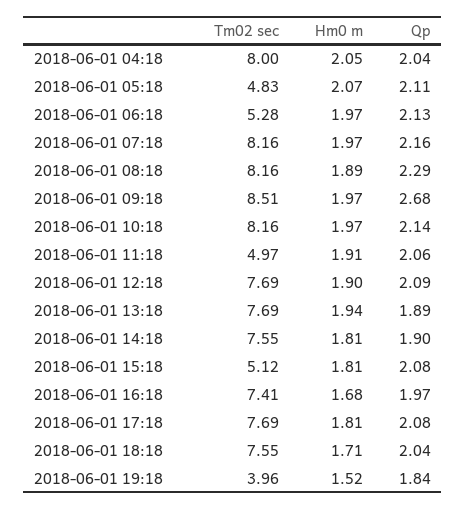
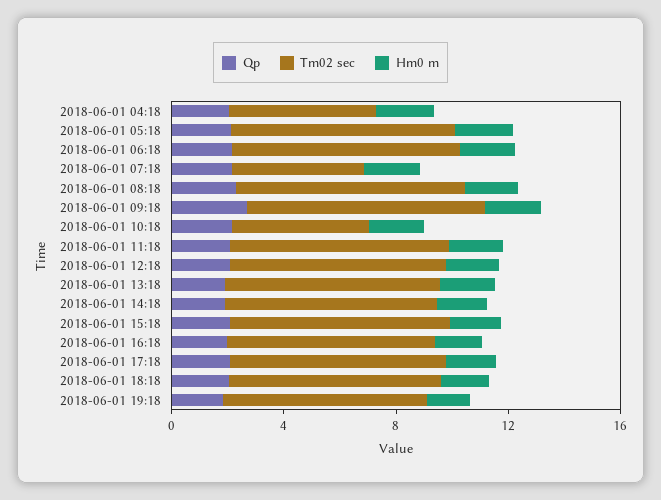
  {
    "Tm02 sec": {
-     "2018-06-01 04:18": 8,
+     "2018-06-01 04:18": 5,
-     "2018-06-01 05:18": 4.83,
+     "2018-06-01 05:18": 8,
-     "2018-06-01 06:18": 5.28,
+     "2018-06-01 06:18": 8,
-     "2018-06-01 07:18": 8.16,
+     "2018-06-01 07:18": 5,
      "2018-06-01 08:18": 8.16,
      "2018-06-01 09:18": 8.51,
-     "2018-06-01 10:18": 8.16,
+     "2018-06-01 10:18": 5,
-     "2018-06-01 11:18": 4.97,
+     "2018-06-01 11:18": 8,
      "2018-06-01 12:18": 7.69,
      "2018-06-01 13:18": 7.69,
      "2018-06-01 14:18": 7.55,
-     "2018-06-01 15:18": 5.12,
+     "2018-06-01 15:18": 8,
      "2018-06-01 16:18": 7.41,
      "2018-06-01 17:18": 7.69,
      "2018-06-01 18:18": 7.55,
-     "2018-06-01 19:18": 3.96
+     "2018-06-01 19:18": 7
    },
    "Hm0 m": {
      "2018-06-01 04:18": 2.05,
      "2018-06-01 05:18": 2.07,
      "2018-06-01 06:18": 1.97,
      "2018-06-01 07:18": 1.97,
      "2018-06-01 08:18": 1.89,
      "2018-06-01 09:18": 1.97,
      "2018-06-01 10:18": 1.97,
      "2018-06-01 11:18": 1.91,
      "2018-06-01 12:18": 1.9,
      "2018-06-01 13:18": 1.94,
      "2018-06-01 14:18": 1.81,
      "2018-06-01 15:18": 1.81,
      "2018-06-01 16:18": 1.68,
      "2018-06-01 17:18": 1.81,
      "2018-06-01 18:18": 1.71,
      "2018-06-01 19:18": 1.52
    },
    "Qp": {
      "2018-06-01 04:18": 2.04,
      "2018-06-01 05:18": 2.11,
      "2018-06-01 06:18": 2.13,
      "2018-06-01 07:18": 2.16,
      "2018-06-01 08:18": 2.29,
      "2018-06-01 09:18": 2.68,
      "2018-06-01 10:18": 2.14,
      "2018-06-01 11:18": 2.06,
      "2018-06-01 12:18": 2.09,
      "2018-06-01 13:18": 1.89,
      "2018-06-01 14:18": 1.9,
      "2018-06-01 15:18": 2.08,
      "2018-06-01 16:18": 1.97,
      "2018-06-01 17:18": 2.08,
      "2018-06-01 18:18": 2.04,
      "2018-06-01 19:18": 1.84
    }
  }

